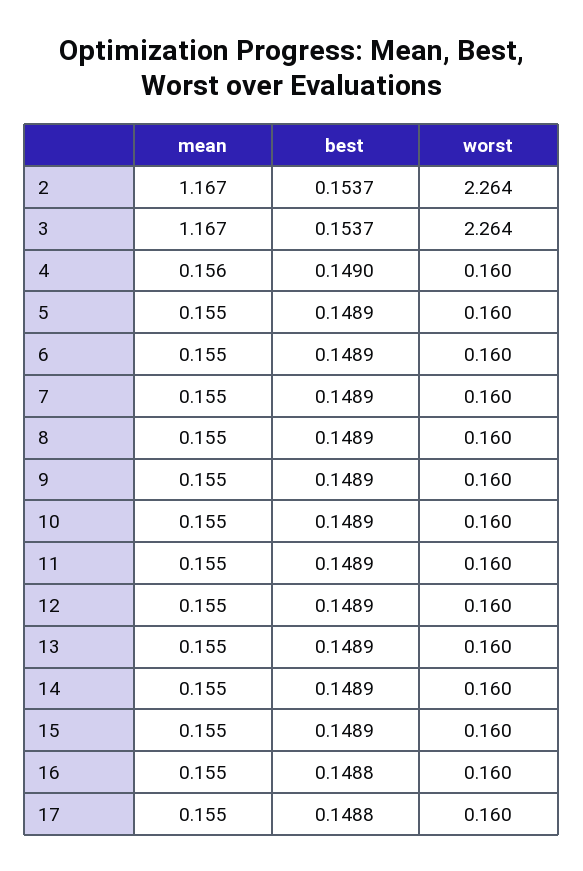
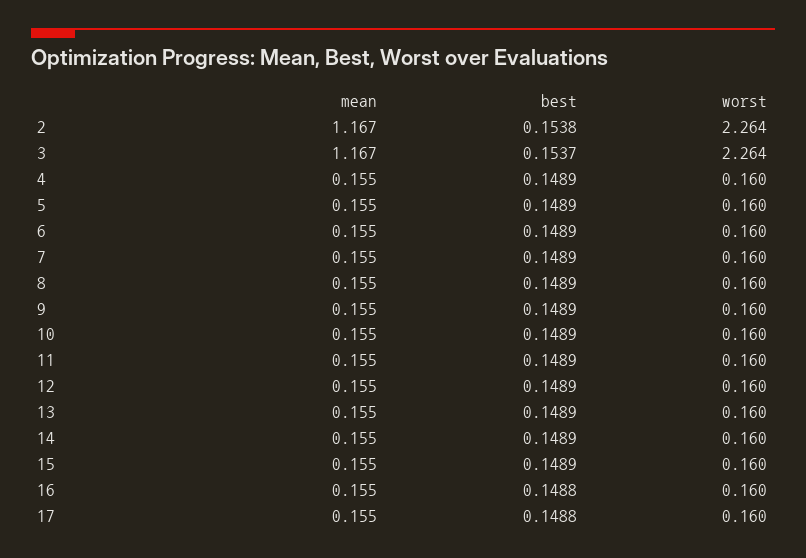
  {
    "mean": {
      "2": 1.167,
      "3": 1.167,
-     "4": 0.156,
+     "4": 0.155,
      "5": 0.155,
      "6": 0.155,
      "7": 0.155,
      "8": 0.155,
      "9": 0.155,
      "10": 0.155,
      "11": 0.155,
      "12": 0.155,
      "13": 0.155,
      "14": 0.155,
      "15": 0.155,
      "16": 0.155,
      "17": 0.155
    },
    "best": {
-     "2": 0.1537,
+     "2": 0.1538,
      "3": 0.1537,
-     "4": 0.149,
+     "4": 0.1489,
      "5": 0.1489,
      "6": 0.1489,
      "7": 0.1489,
      "8": 0.1489,
      "9": 0.1489,
      "10": 0.1489,
      "11": 0.1489,
      "12": 0.1489,
      "13": 0.1489,
      "14": 0.1489,
      "15": 0.1489,
      "16": 0.1488,
      "17": 0.1488
    },
    "worst": {
      "2": 2.264,
      "3": 2.264,
      "4": 0.16,
      "5": 0.16,
      "6": 0.16,
      "7": 0.16,
      "8": 0.16,
      "9": 0.16,
      "10": 0.16,
      "11": 0.16,
      "12": 0.16,
      "13": 0.16,
      "14": 0.16,
      "15": 0.16,
      "16": 0.16,
      "17": 0.16
    }
  }

